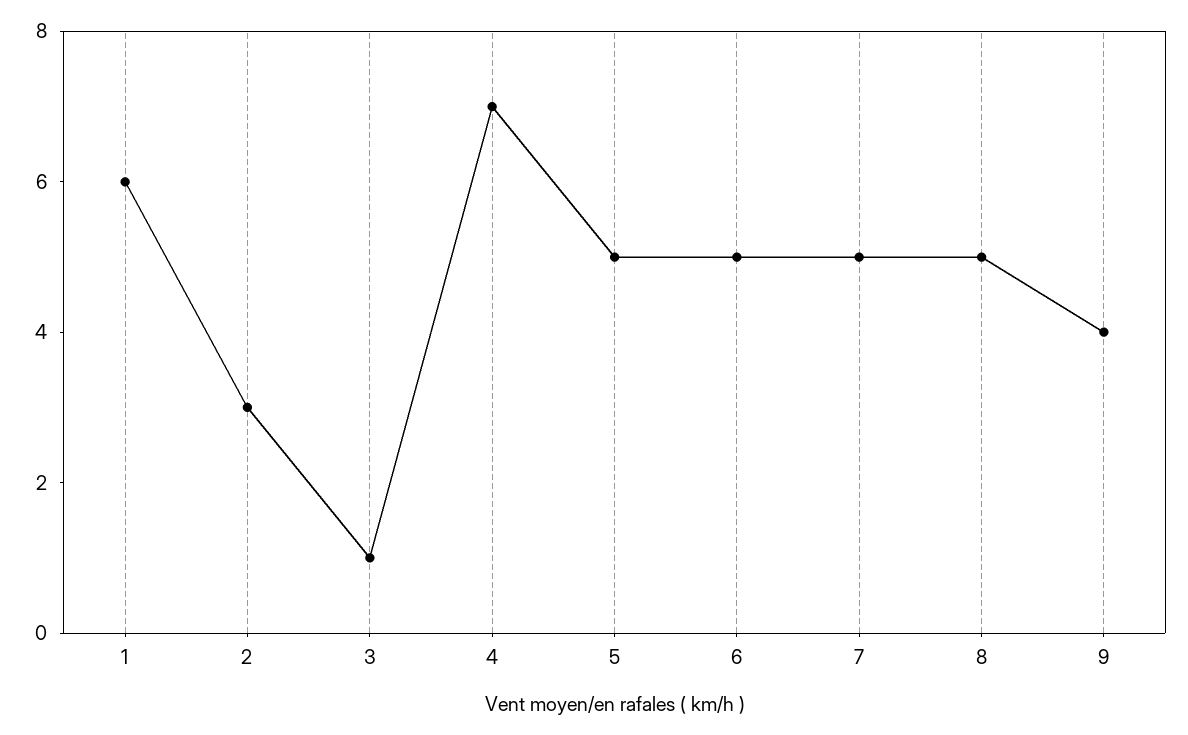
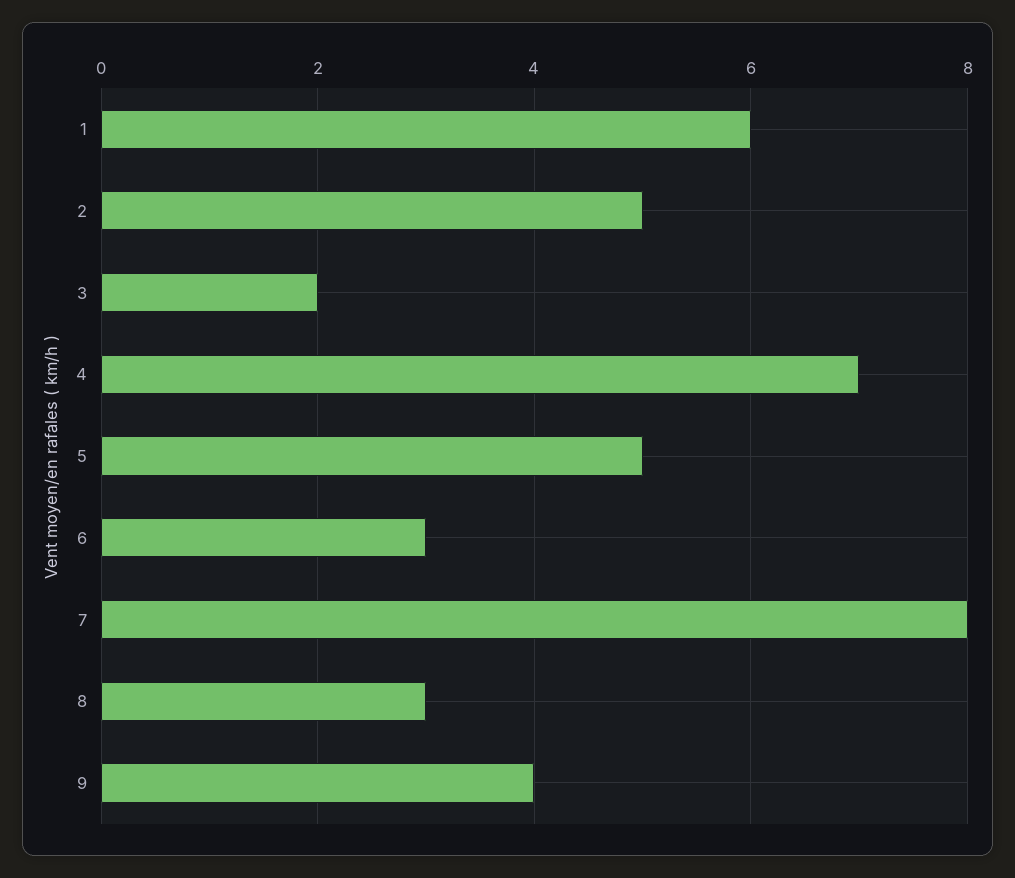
  {
    "1": 6,
-   "2": 3,
+   "2": 5,
-   "3": 1,
+   "3": 2,
    "4": 7,
    "5": 5,
-   "6": 5,
+   "6": 3,
-   "7": 5,
+   "7": 8,
-   "8": 5,
+   "8": 3,
    "9": 4
  }

